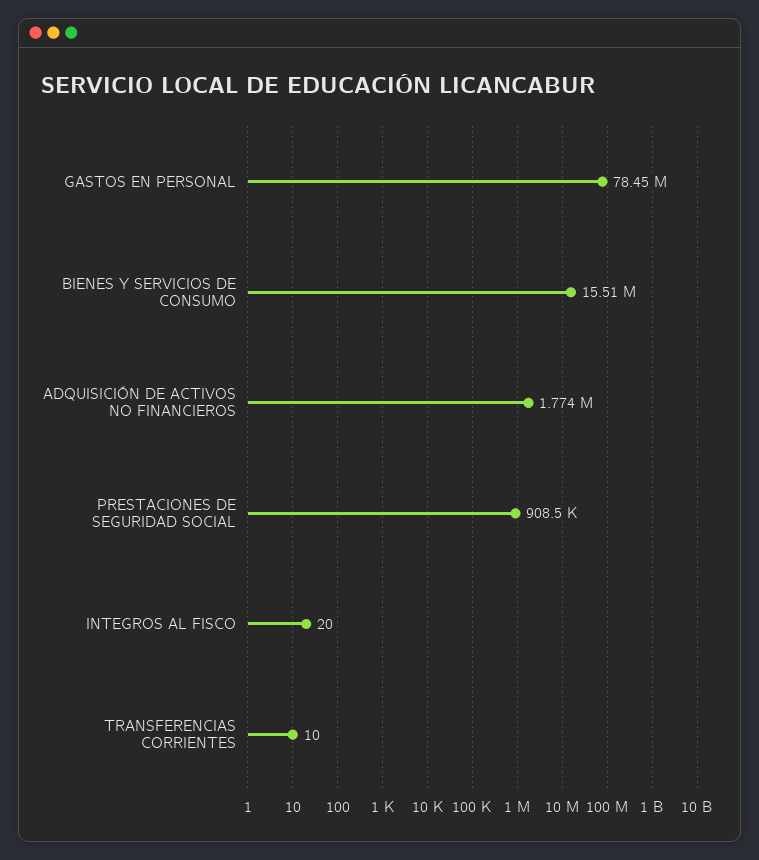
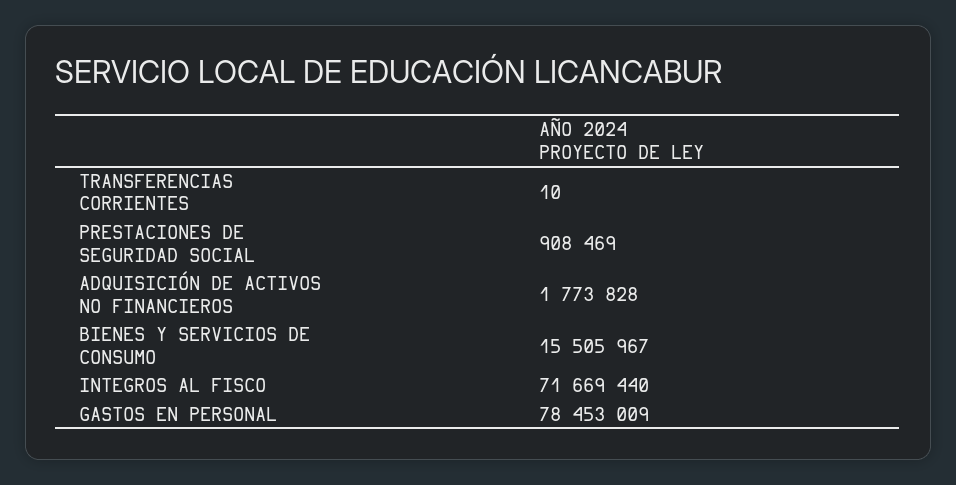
  {
    "GASTOS EN PERSONAL": 78453009,
    "BIENES Y SERVICIOS DE CONSUMO": 15505967,
    "ADQUISICIÓN DE ACTIVOS NO FINANCIEROS": 1773828,
    "PRESTACIONES DE SEGURIDAD SOCIAL": 908469,
-   "INTEGROS AL FISCO": 20,
+   "INTEGROS AL FISCO": 71669440,
    "TRANSFERENCIAS CORRIENTES": 10
  }

